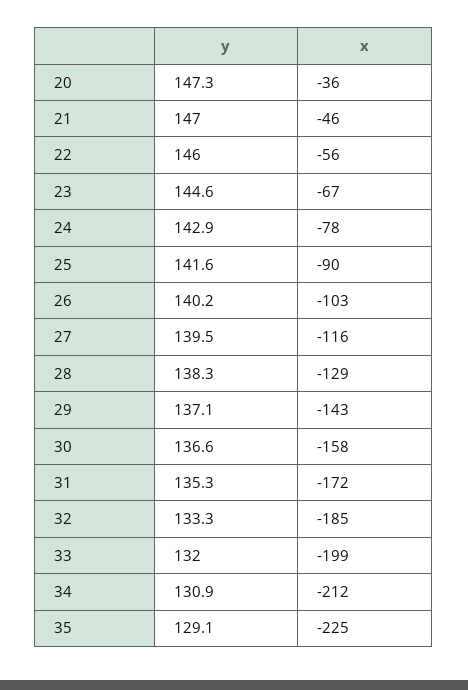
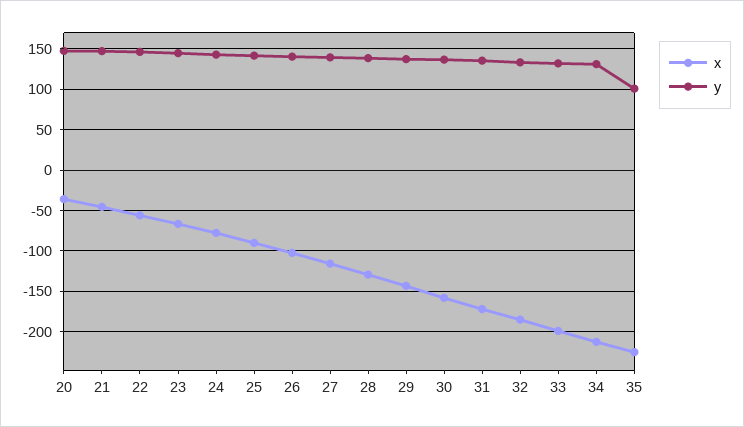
  {
    "y": {
      "20": 147.3,
      "21": 147,
      "22": 146,
      "23": 144.6,
      "24": 142.9,
      "25": 141.6,
      "26": 140.2,
      "27": 139.5,
      "28": 138.3,
      "29": 137.1,
      "30": 136.6,
      "31": 135.3,
      "32": 133.3,
      "33": 132,
      "34": 130.9,
-     "35": 129.1
+     "35": 100
    },
    "x": {
      "20": -36,
      "21": -46,
      "22": -56,
      "23": -67,
      "24": -78,
      "25": -90,
      "26": -103,
      "27": -116,
      "28": -129,
      "29": -143,
      "30": -158,
      "31": -172,
      "32": -185,
      "33": -199,
      "34": -212,
      "35": -225
    }
  }

